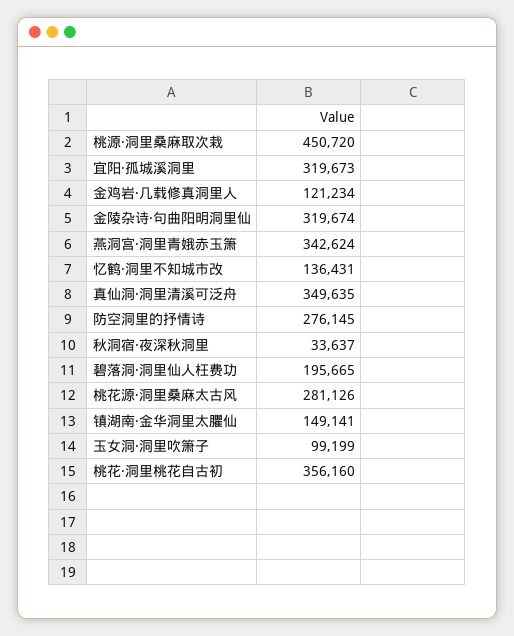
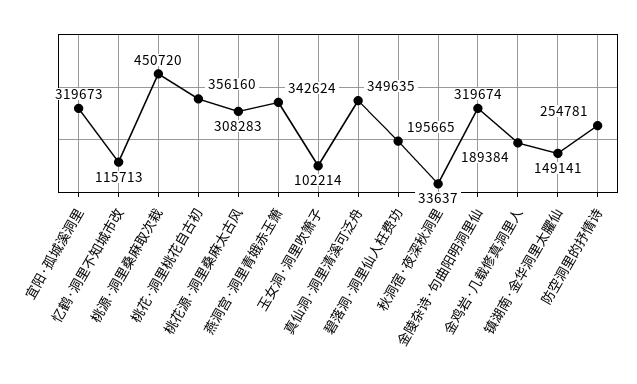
  {
    "桃源·洞里桑麻取次栽": 450720,
    "宜阳·孤城溪洞里": 319673,
-   "金鸡岩·几载修真洞里人": 121234,
+   "金鸡岩·几载修真洞里人": 189384,
    "金陵杂诗·句曲阳明洞里仙": 319674,
    "燕洞宫·洞里青娥赤玉箫": 342624,
-   "忆鹤·洞里不知城市改": 136431,
+   "忆鹤·洞里不知城市改": 115713,
    "真仙洞·洞里清溪可泛舟": 349635,
-   "防空洞里的抒情诗": 276145,
+   "防空洞里的抒情诗": 254781,
    "秋洞宿·夜深秋洞里": 33637,
    "碧落洞·洞里仙人枉费功": 195665,
-   "桃花源·洞里桑麻太古风": 281126,
+   "桃花源·洞里桑麻太古风": 308283,
    "镇湖南·金华洞里太臞仙": 149141,
-   "玉女洞·洞里吹箫子": 99199,
+   "玉女洞·洞里吹箫子": 102214,
    "桃花·洞里桃花自古初": 356160
  }

